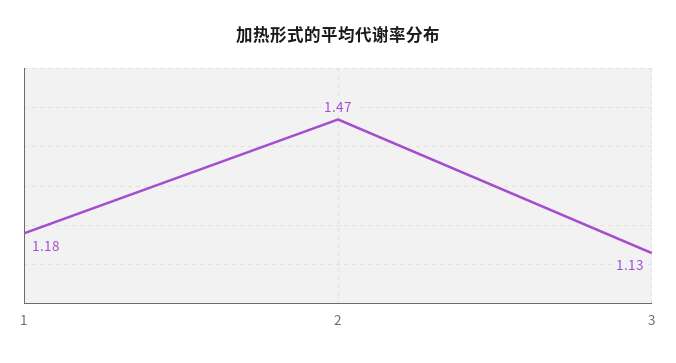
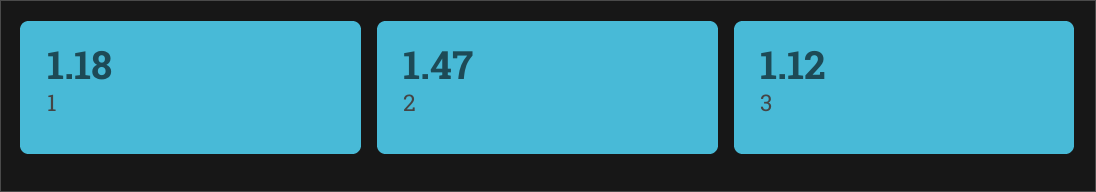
  {
    "1": 1.18,
    "2": 1.47,
-   "3": 1.13
+   "3": 1.12
  }

